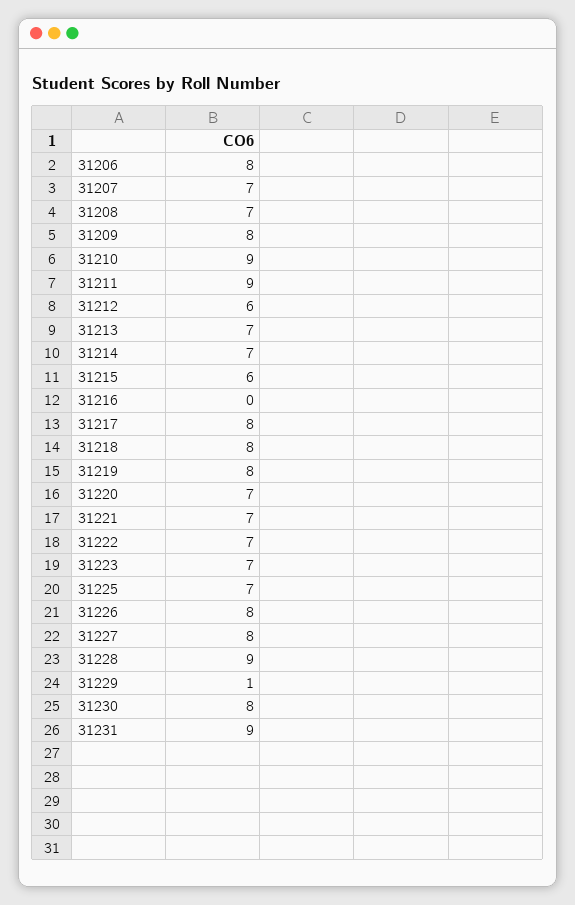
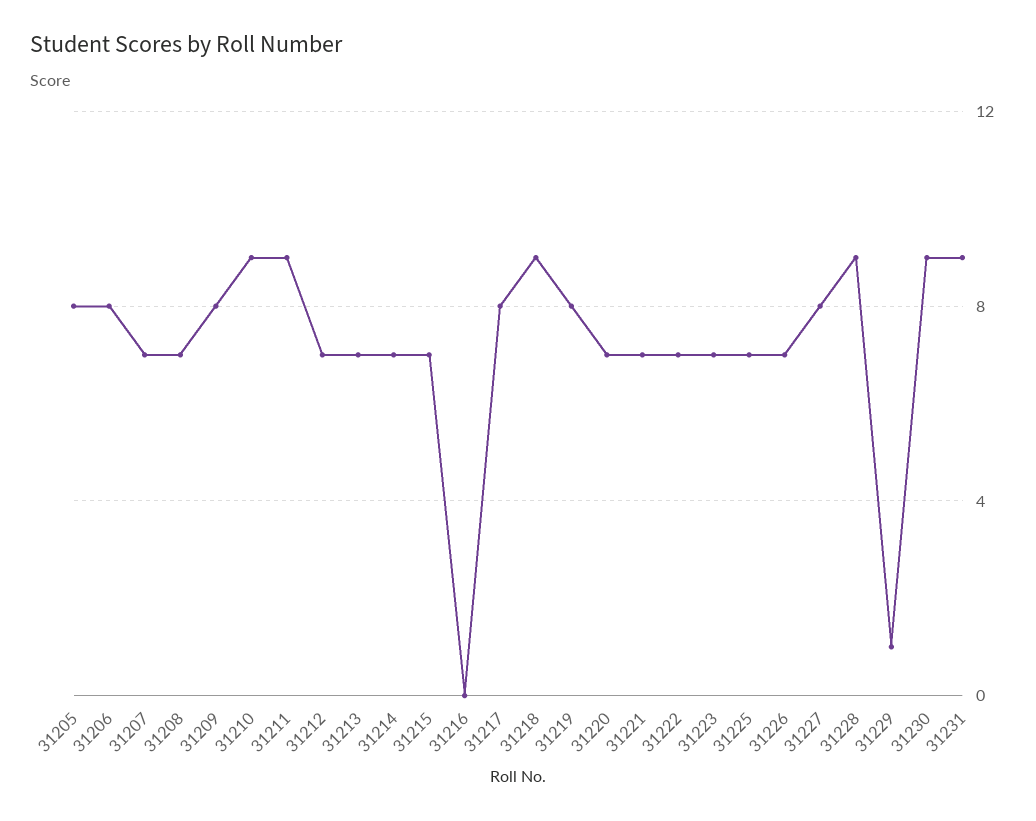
  {
    "31206": 8,
    "31207": 7,
    "31208": 7,
    "31209": 8,
    "31210": 9,
    "31211": 9,
-   "31212": 6,
+   "31212": 7,
    "31213": 7,
    "31214": 7,
-   "31215": 6,
+   "31215": 7,
    "31216": 0,
    "31217": 8,
-   "31218": 8,
+   "31218": 9,
    "31219": 8,
    "31220": 7,
    "31221": 7,
    "31222": 7,
    "31223": 7,
    "31225": 7,
-   "31226": 8,
+   "31226": 7,
    "31227": 8,
    "31228": 9,
    "31229": 1,
-   "31230": 8,
+   "31230": 9,
-   "31231": 9
+   "31231": 9,
+   "31205": 8
  }

